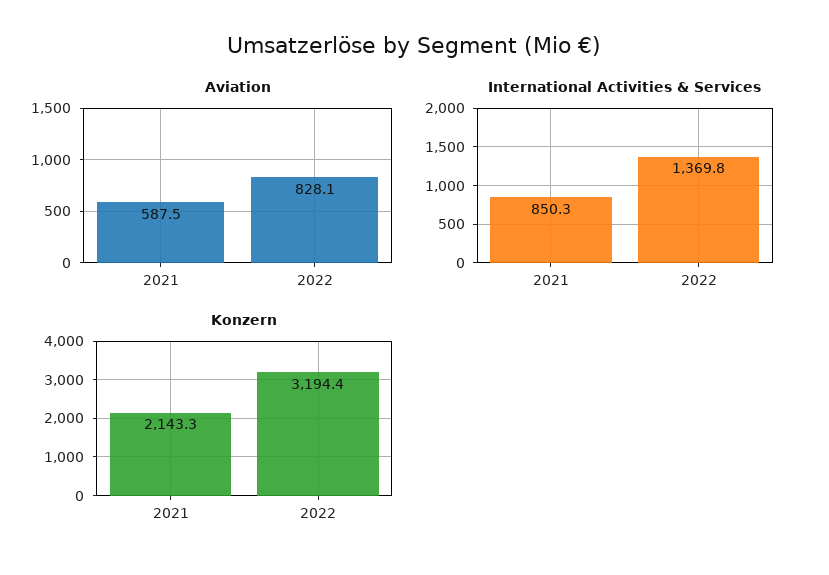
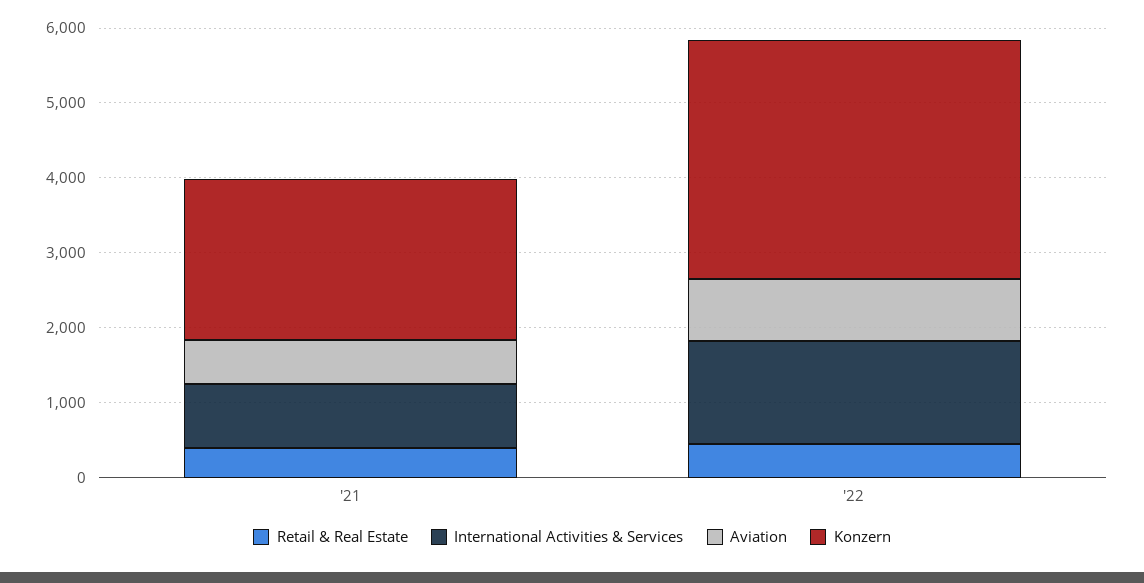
  {
    "Aviation": {
      "2021": 587.5,
      "2022": 828.1
    },
    "International Activities & Services": {
      "2021": 850.3,
      "2022": 1369.8
    },
    "Konzern": {
      "2021": 2143.3,
      "2022": 3194.4
-   }
+   },
+   "Retail & Real Estate": {
+     "2021": 400,
+     "2022": 400
+   }
  }

